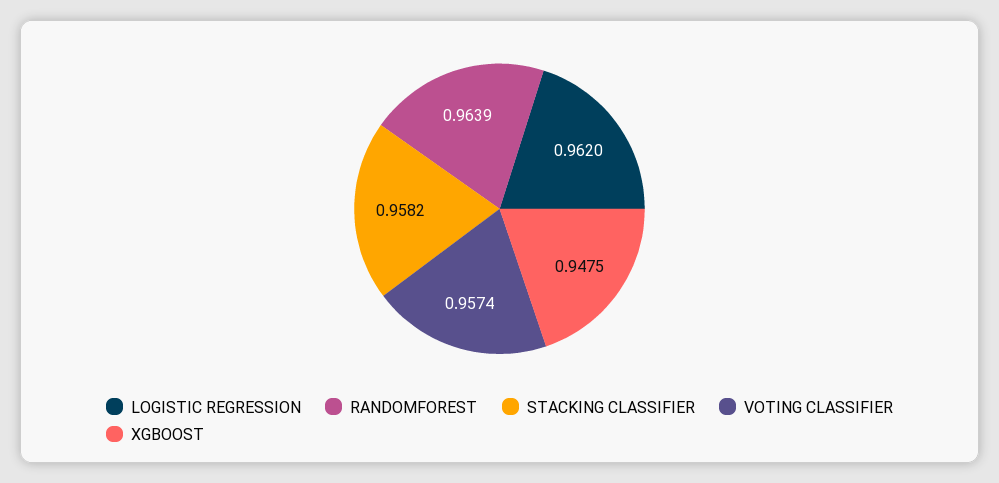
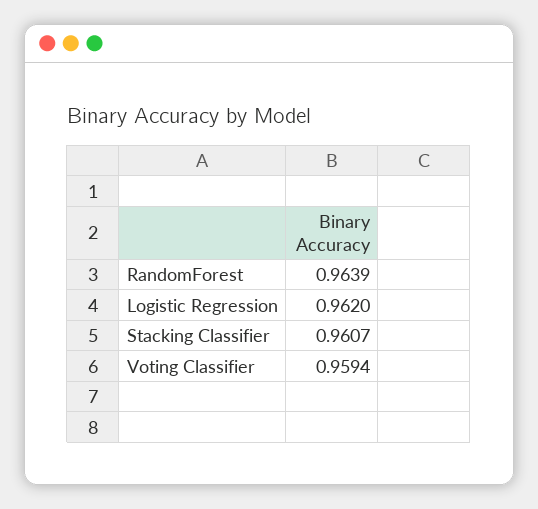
  {
    "LOGISTIC REGRESSION": 0.962,
    "RANDOMFOREST": 0.9639,
-   "STACKING CLASSIFIER": 0.9582,
+   "STACKING CLASSIFIER": 0.9607,
-   "VOTING CLASSIFIER": 0.9574,
+   "VOTING CLASSIFIER": 0.9594
-   "XGBOOST": 0.9475
  }

